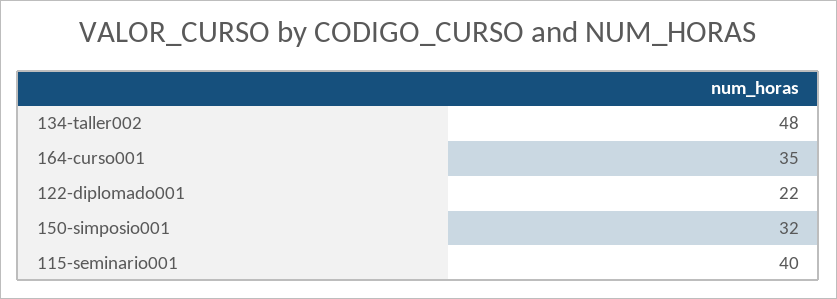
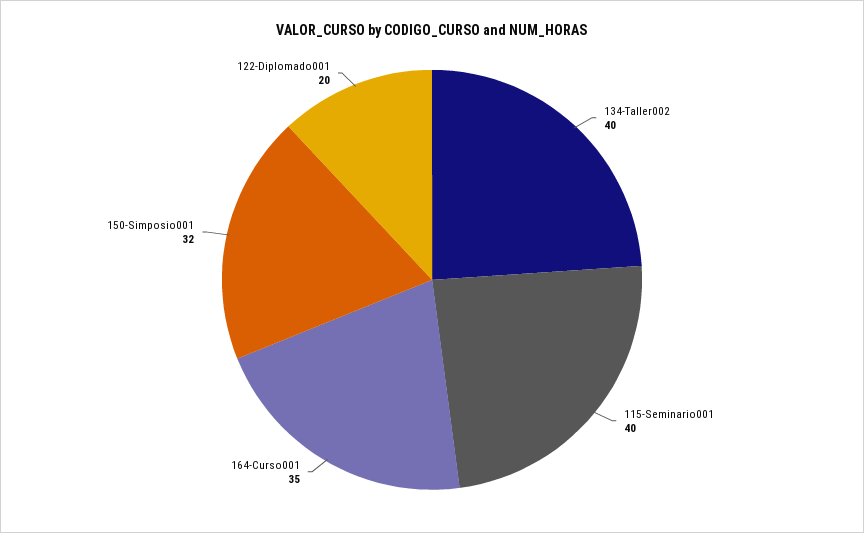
  {
-   "134-taller002": 48,
+   "134-taller002": 40,
    "164-curso001": 35,
-   "122-diplomado001": 22,
+   "122-diplomado001": 20,
    "150-simposio001": 32,
    "115-seminario001": 40
  }

